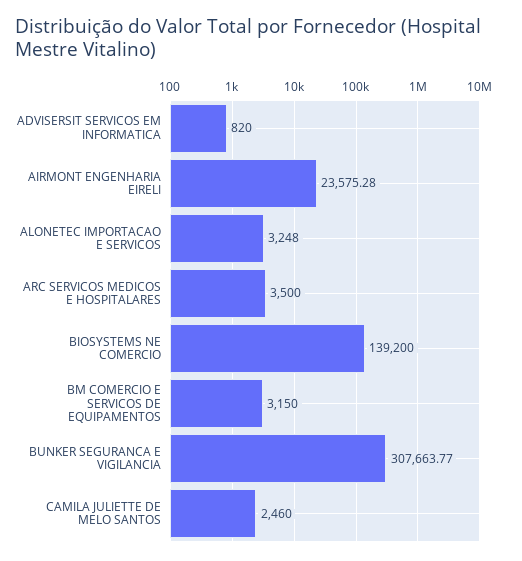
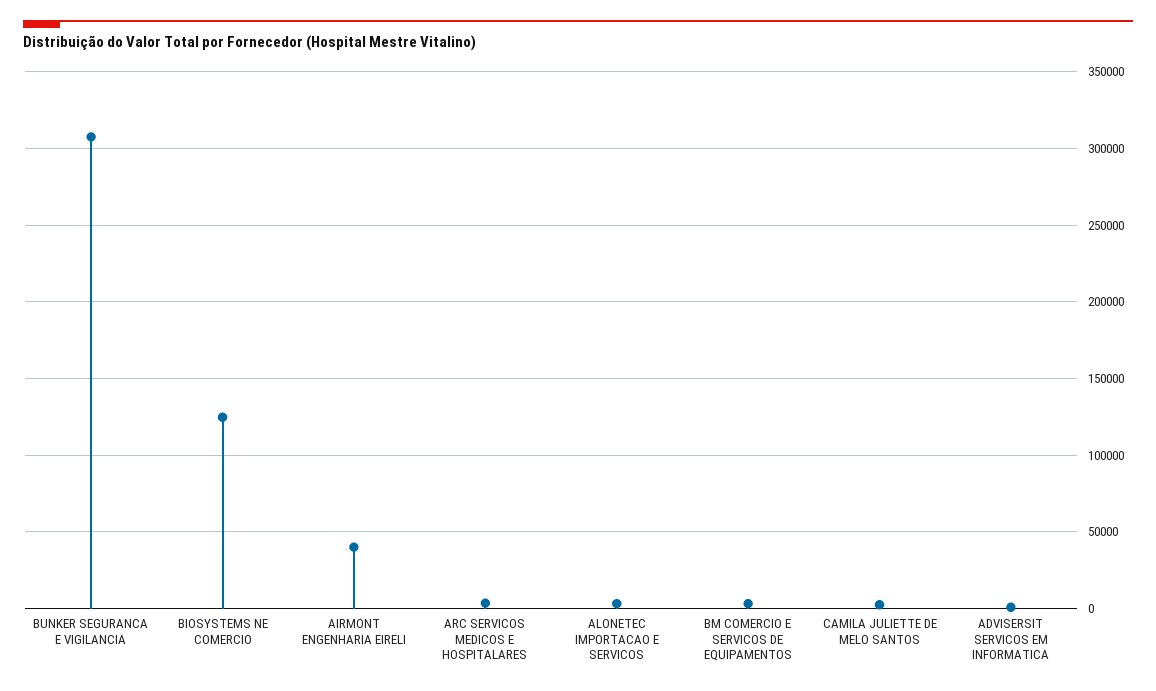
  {
    "ADVISERSIT SERVICOS EM INFORMATICA": 820,
-   "AIRMONT ENGENHARIA EIRELI": 23575.28,
+   "AIRMONT ENGENHARIA EIRELI": 40000,
    "ALONETEC IMPORTACAO E SERVICOS": 3248,
    "ARC SERVICOS MEDICOS E HOSPITALARES": 3500,
-   "BIOSYSTEMS NE COMERCIO": 139200,
+   "BIOSYSTEMS NE COMERCIO": 125000,
    "BM COMERCIO E SERVICOS DE EQUIPAMENTOS": 3150,
    "BUNKER SEGURANCA E VIGILANCIA": 307663.77,
    "CAMILA JULIETTE DE MELO SANTOS": 2460
  }

